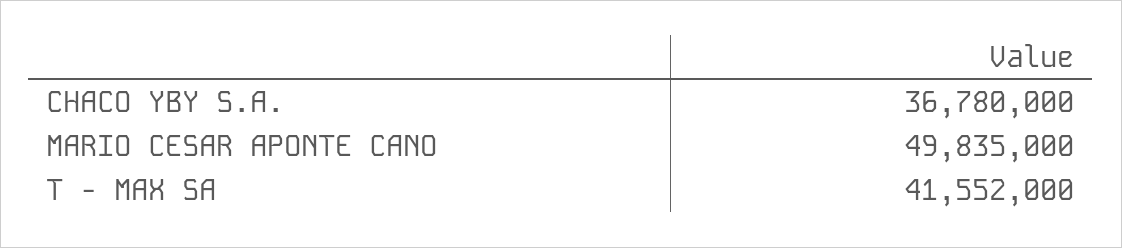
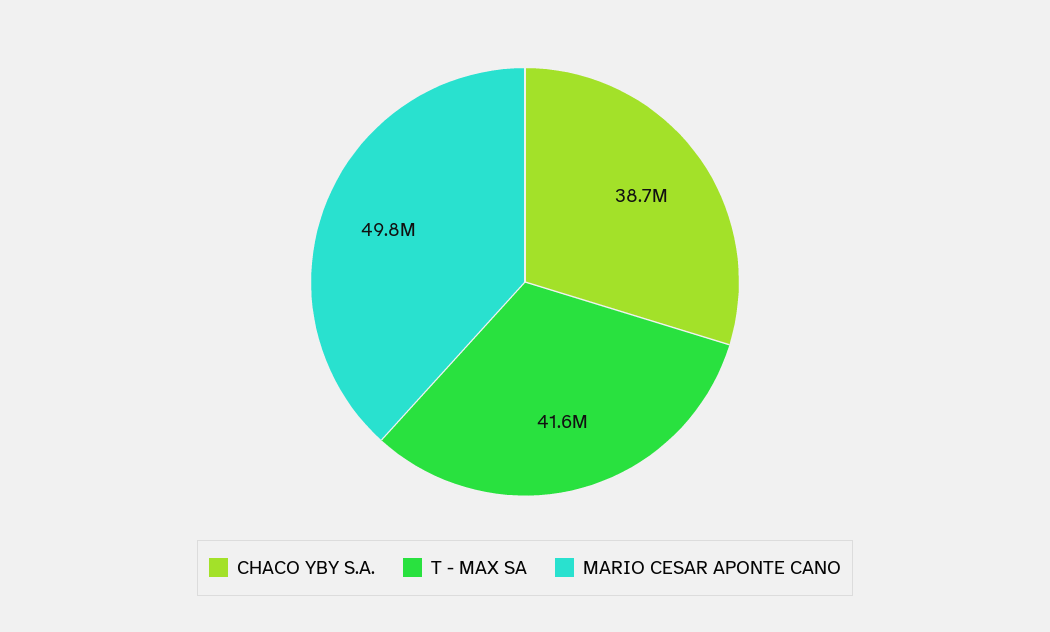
  {
-   "CHACO YBY S.A.": 36780000,
+   "CHACO YBY S.A.": 38700000,
    "MARIO CESAR APONTE CANO": 49835000,
    "T - MAX SA": 41552000
  }

